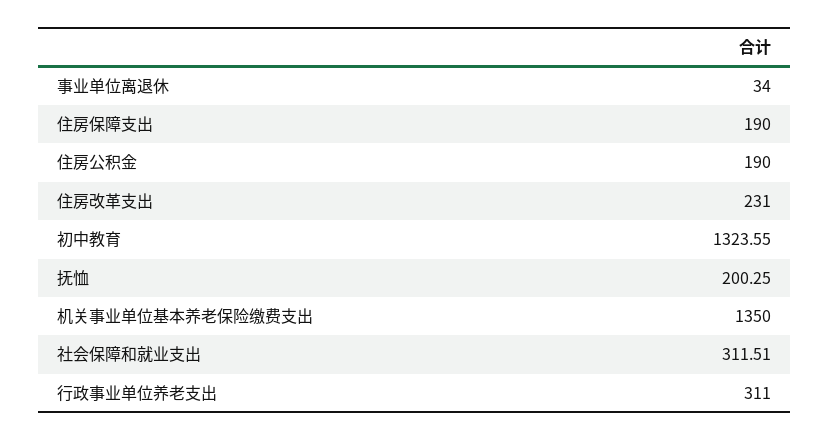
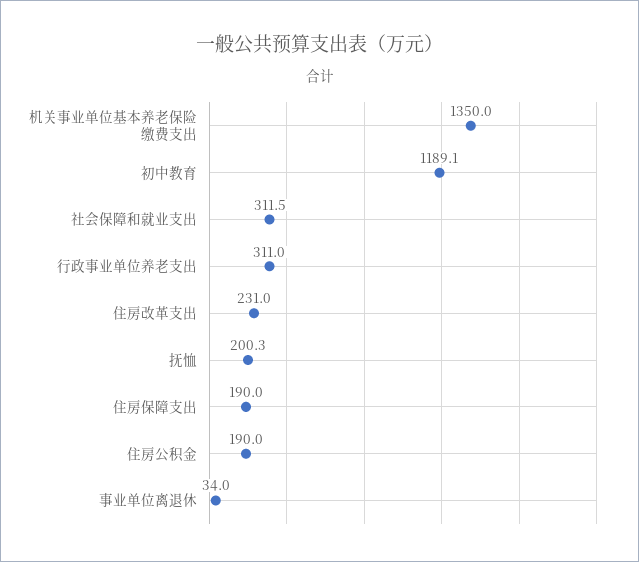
  {
    "事业单位离退休": 34,
    "住房保障支出": 190,
    "住房公积金": 190,
    "住房改革支出": 231,
-   "初中教育": 1323.55,
+   "初中教育": 1189.1,
    "抚恤": 200.25,
    "机关事业单位基本养老保险缴费支出": 1350,
    "社会保障和就业支出": 311.51,
    "行政事业单位养老支出": 311
  }

